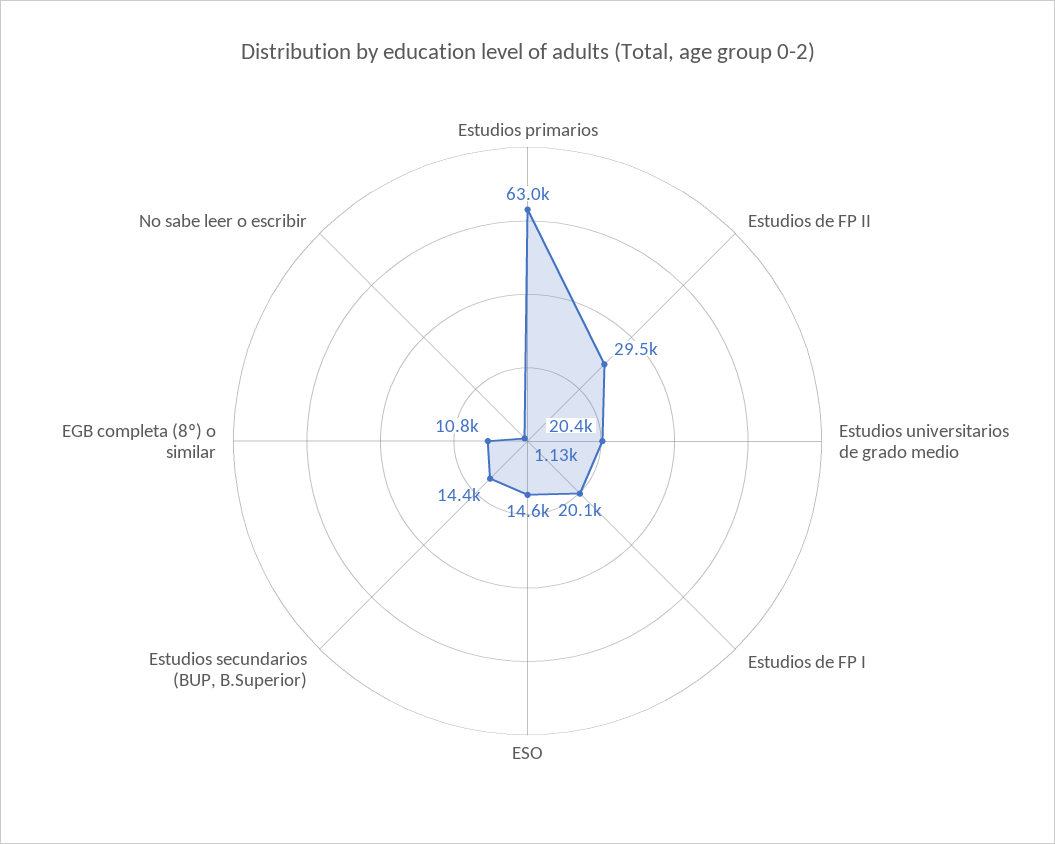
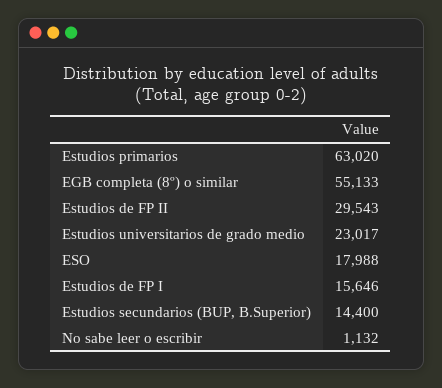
  {
    "Estudios primarios": 63020,
    "Estudios de FP II": 29543,
-   "Estudios universitarios de grado medio": 20400,
+   "Estudios universitarios de grado medio": 23017,
-   "Estudios de FP I": 20100,
+   "Estudios de FP I": 15646,
-   "ESO": 14600,
+   "ESO": 17988,
    "Estudios secundarios (BUP, B.Superior)": 14400,
-   "EGB completa (8º) o similar": 10800,
+   "EGB completa (8º) o similar": 55133,
    "No sabe leer o escribir": 1132
  }

